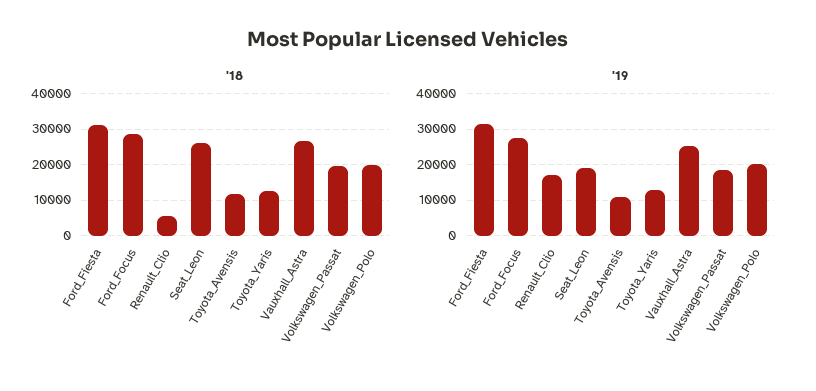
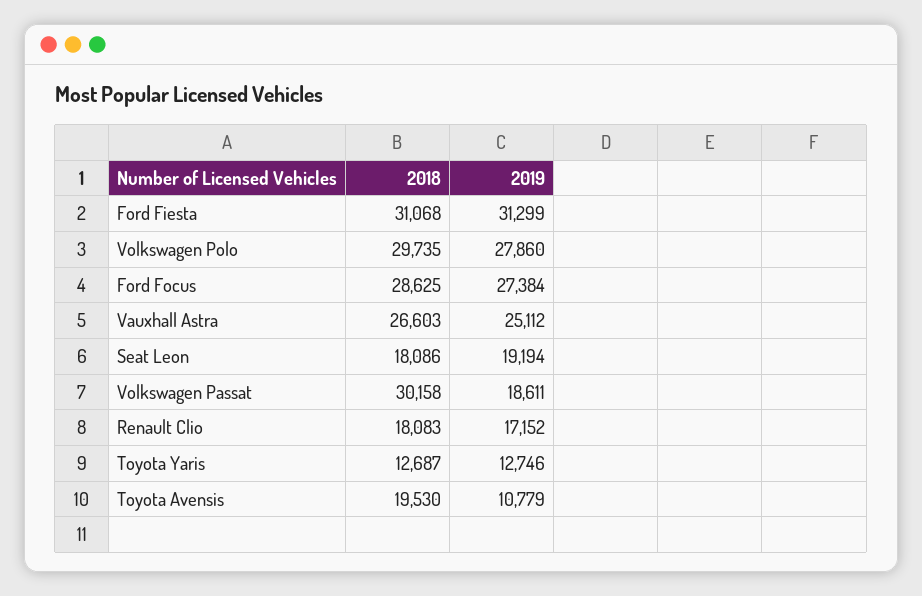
  {
    "'18": {
      "Ford_Fiesta": 31068,
      "Ford_Focus": 28625,
-     "Renault_Clio": 6000,
+     "Renault_Clio": 18083,
-     "Seat_Leon": 26000,
+     "Seat_Leon": 18086,
-     "Toyota_Avensis": 12000,
+     "Toyota_Avensis": 19530,
      "Toyota_Yaris": 12687,
      "Vauxhall_Astra": 26603,
-     "Volkswagen_Passat": 20000,
+     "Volkswagen_Passat": 30158,
-     "Volkswagen_Polo": 20000
+     "Volkswagen_Polo": 29735
    },
    "'19": {
      "Ford_Fiesta": 31299,
      "Ford_Focus": 27384,
      "Renault_Clio": 17152,
      "Seat_Leon": 19194,
      "Toyota_Avensis": 10779,
      "Toyota_Yaris": 12746,
      "Vauxhall_Astra": 25112,
      "Volkswagen_Passat": 18611,
-     "Volkswagen_Polo": 20000
+     "Volkswagen_Polo": 27860
    }
  }

